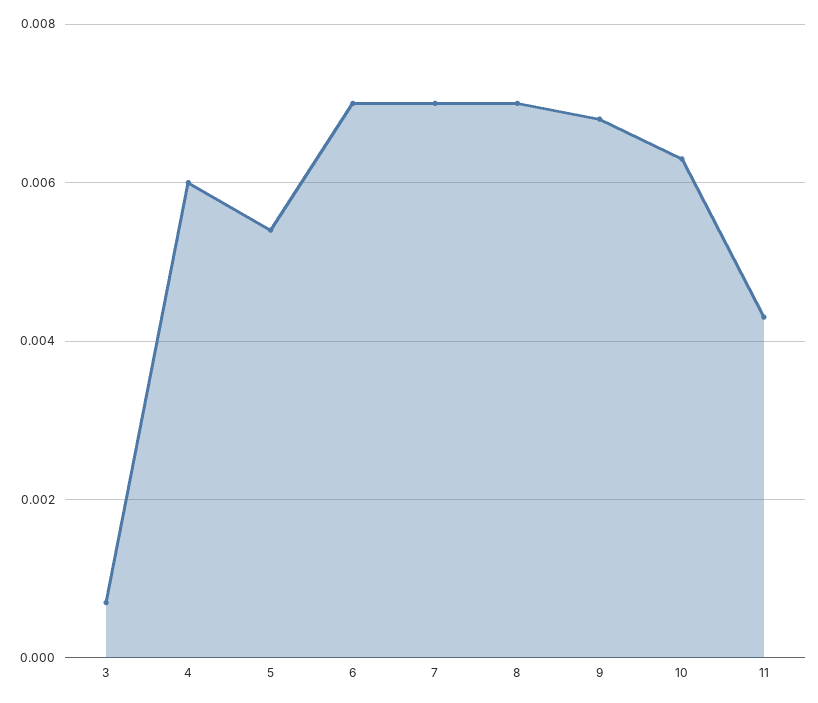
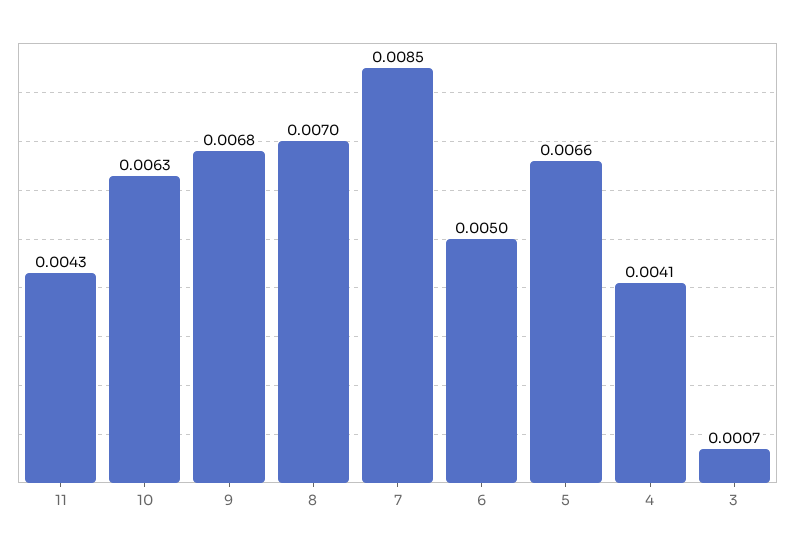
  {
    "3": 0.0007,
-   "4": 0.006,
+   "4": 0.0041,
-   "5": 0.0055,
+   "5": 0.0066,
-   "6": 0.007,
+   "6": 0.005,
-   "7": 0.007,
+   "7": 0.0085,
    "8": 0.007,
    "9": 0.0068,
    "10": 0.0063,
    "11": 0.0043
  }

